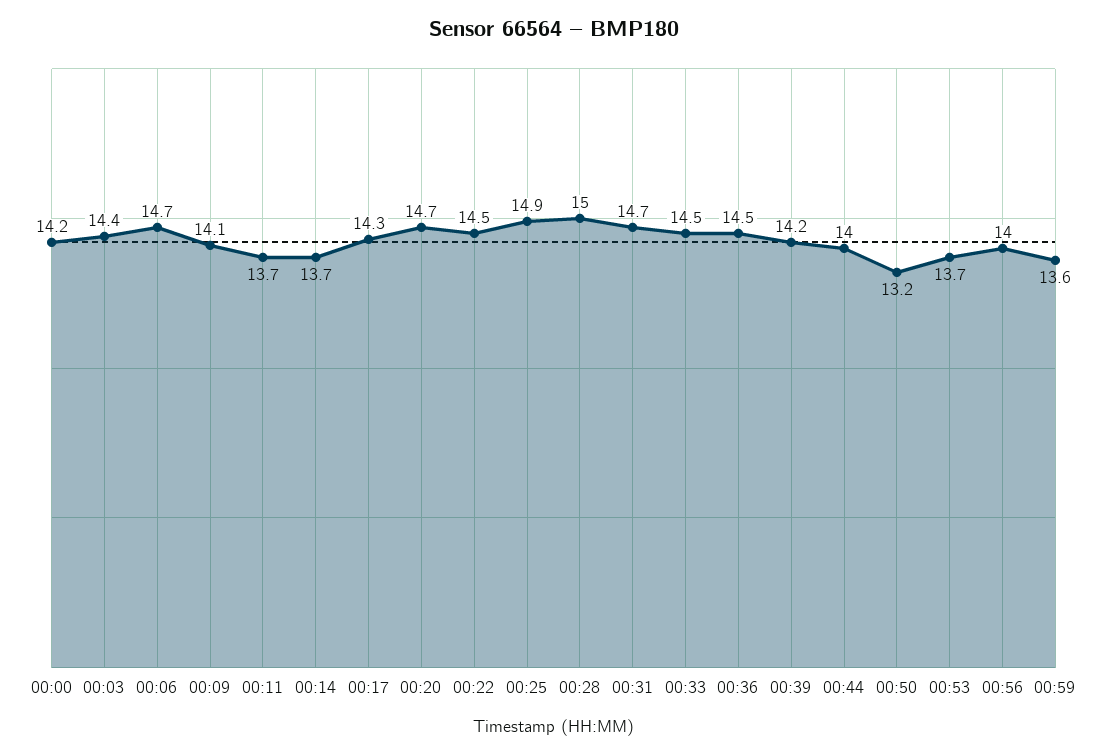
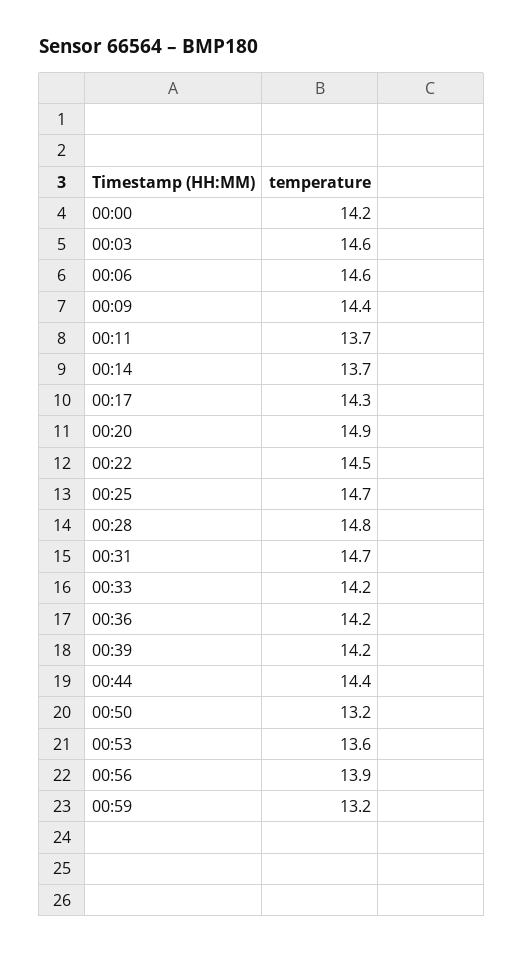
  {
    "00:00": 14.2,
-   "00:03": 14.4,
+   "00:03": 14.6,
-   "00:06": 14.7,
+   "00:06": 14.6,
-   "00:09": 14.1,
+   "00:09": 14.4,
    "00:11": 13.7,
    "00:14": 13.7,
    "00:17": 14.3,
-   "00:20": 14.7,
+   "00:20": 14.9,
    "00:22": 14.5,
-   "00:25": 14.9,
+   "00:25": 14.7,
-   "00:28": 15,
+   "00:28": 14.8,
    "00:31": 14.7,
-   "00:33": 14.5,
+   "00:33": 14.2,
-   "00:36": 14.5,
+   "00:36": 14.2,
    "00:39": 14.2,
-   "00:44": 14,
+   "00:44": 14.4,
    "00:50": 13.2,
-   "00:53": 13.7,
+   "00:53": 13.6,
-   "00:56": 14,
+   "00:56": 13.9,
-   "00:59": 13.6
+   "00:59": 13.2
  }

